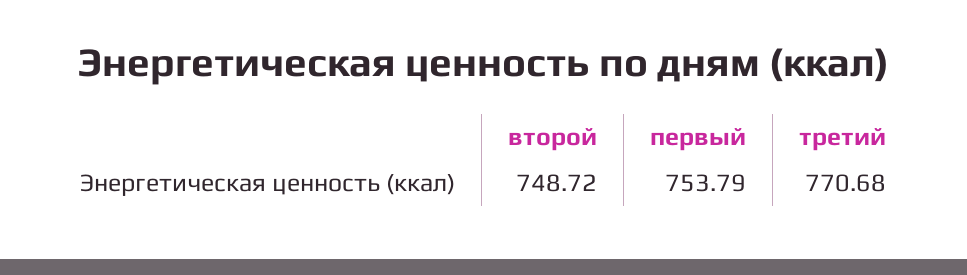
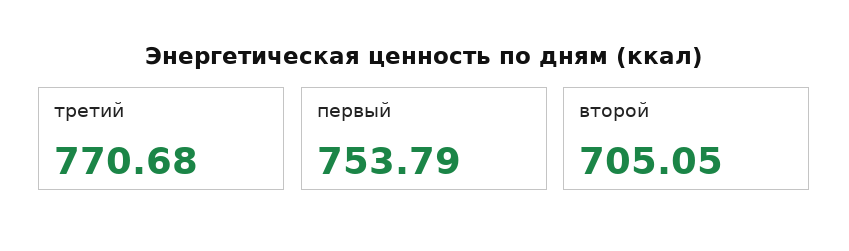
  {
-   "второй": 748.72,
+   "второй": 705.05,
    "первый": 753.79,
    "третий": 770.68
  }

